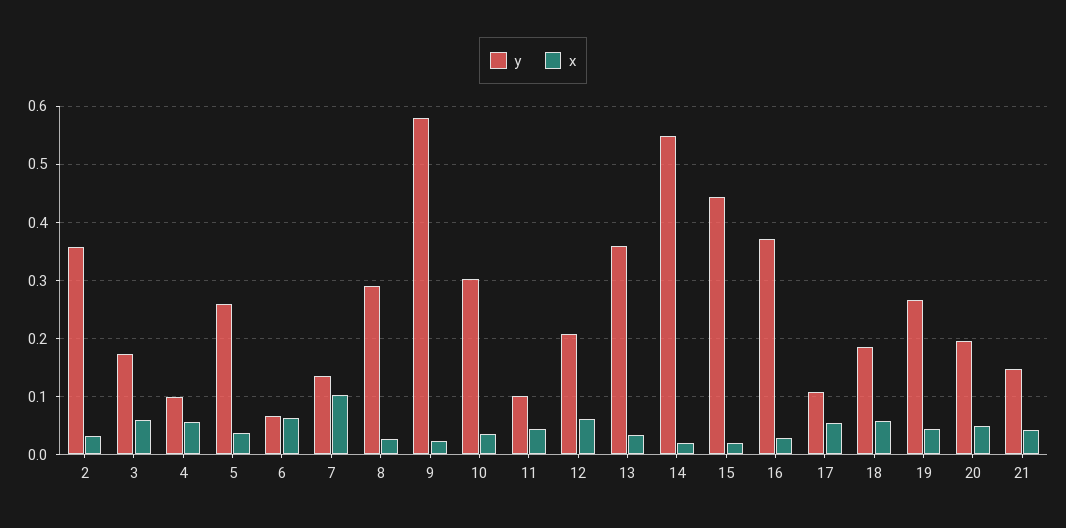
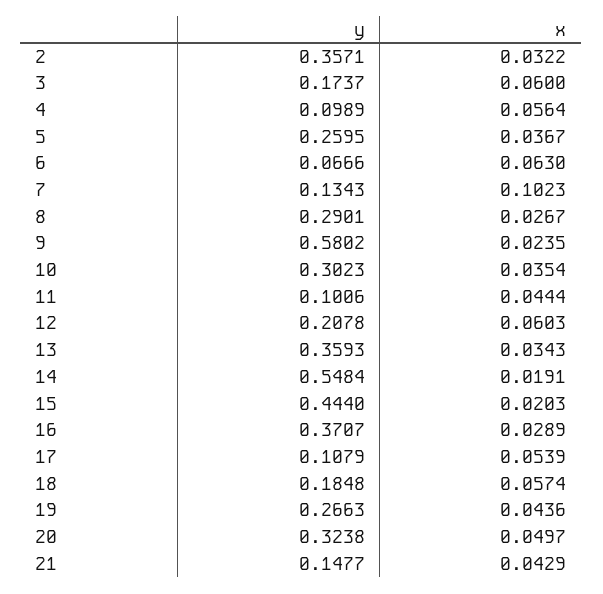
  {
    "y": {
      "2": 0.3571,
      "3": 0.1737,
      "4": 0.0989,
      "5": 0.2595,
      "6": 0.0666,
      "7": 0.1343,
      "8": 0.2901,
      "9": 0.5802,
      "10": 0.3023,
      "11": 0.1006,
      "12": 0.2078,
      "13": 0.3593,
      "14": 0.5484,
      "15": 0.444,
      "16": 0.3707,
      "17": 0.1079,
      "18": 0.1848,
      "19": 0.2663,
-     "20": 0.2,
+     "20": 0.3238,
      "21": 0.1477
    },
    "x": {
      "2": 0.0322,
      "3": 0.06,
      "4": 0.0564,
      "5": 0.0367,
      "6": 0.063,
      "7": 0.1023,
      "8": 0.0267,
      "9": 0.0235,
      "10": 0.0354,
      "11": 0.0444,
      "12": 0.0603,
      "13": 0.0343,
      "14": 0.0191,
      "15": 0.0203,
      "16": 0.0289,
      "17": 0.0539,
      "18": 0.0574,
      "19": 0.0436,
      "20": 0.0497,
      "21": 0.0429
    }
  }

